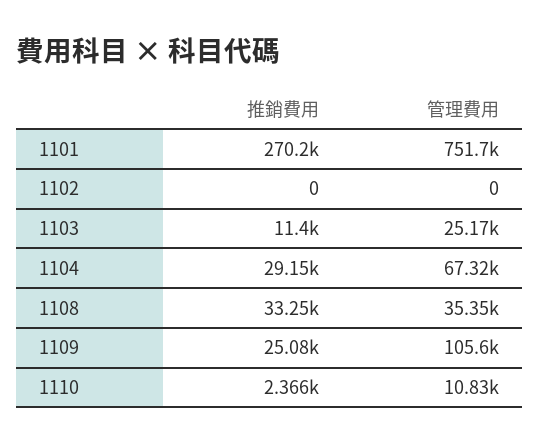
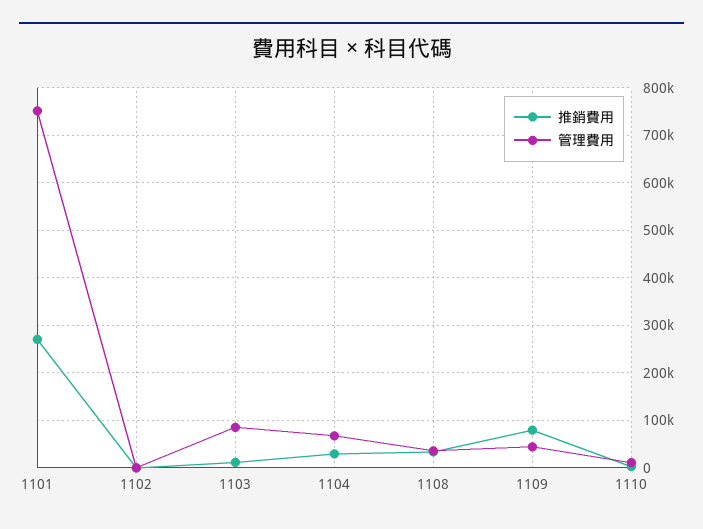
  {
    "推銷費用": {
      "1101": 270200,
      "1102": 0,
      "1103": 11400,
      "1104": 29150,
      "1108": 33250,
-     "1109": 25080,
+     "1109": 80000,
      "1110": 2366
    },
    "管理費用": {
      "1101": 751700,
      "1102": 0,
-     "1103": 25170,
+     "1103": 80000,
      "1104": 67320,
      "1108": 35350,
-     "1109": 105600,
+     "1109": 40000,
      "1110": 10830
    }
  }

